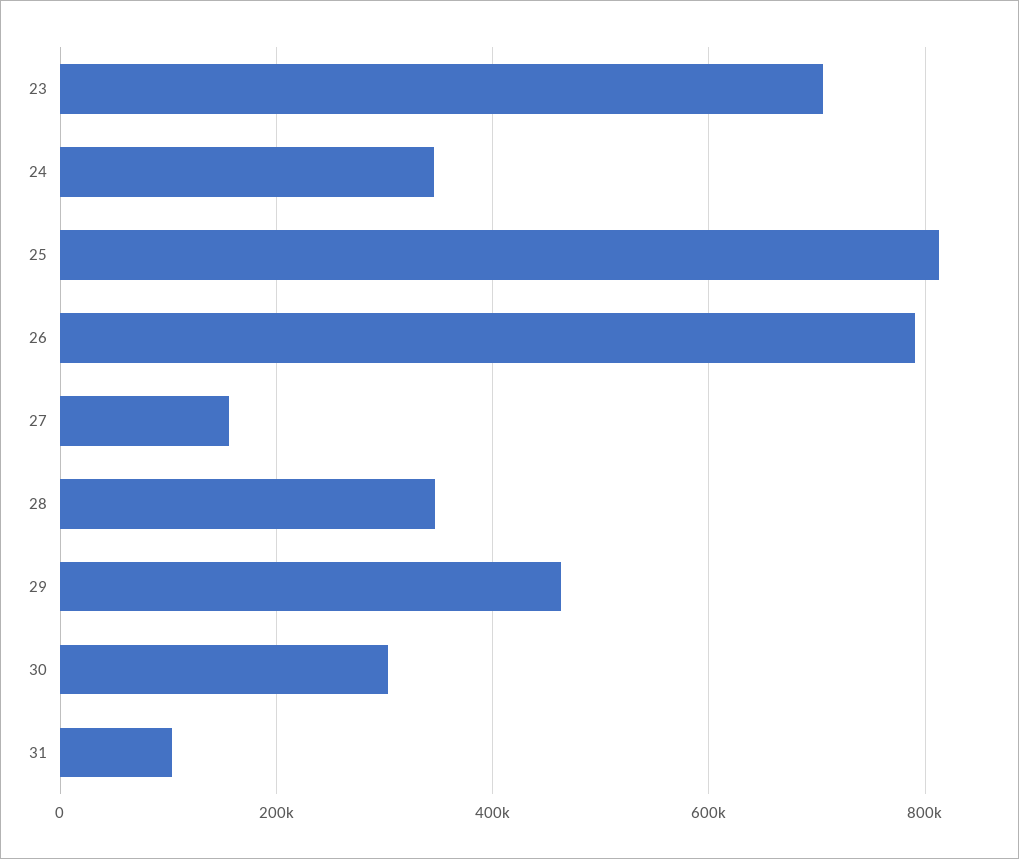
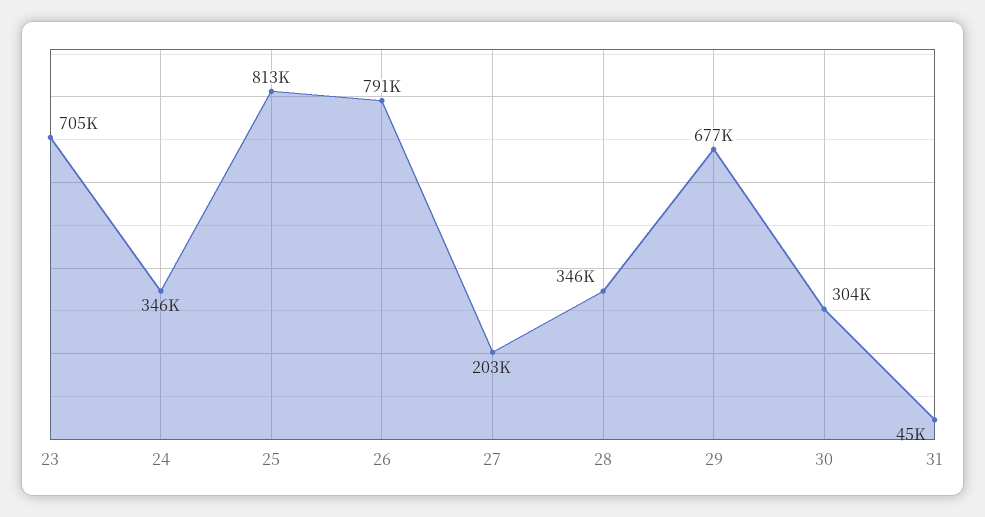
  {
    "23": 705000,
    "24": 346000,
    "25": 813000,
    "26": 791000,
-   "27": 160000,
+   "27": 203000,
    "28": 346000,
-   "29": 460000,
+   "29": 677000,
    "30": 304000,
-   "31": 100000
+   "31": 45000
  }

